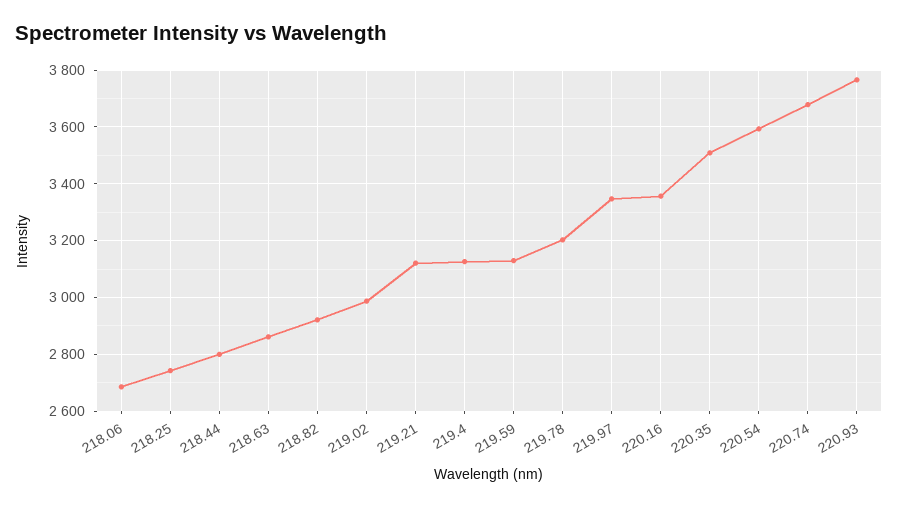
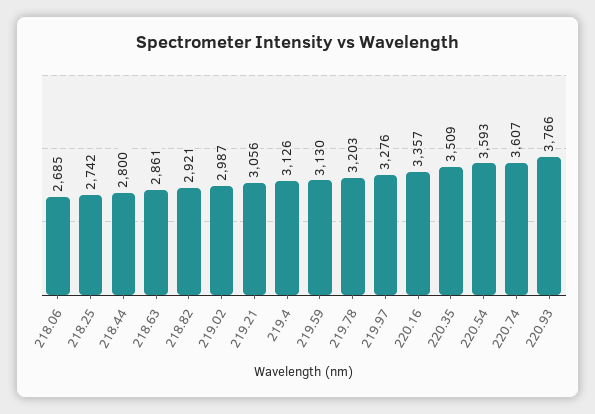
  {
    "218.06": 2685,
    "218.25": 2742,
    "218.44": 2800,
    "218.63": 2861,
    "218.82": 2921,
    "219.02": 2987,
-   "219.21": 3125,
+   "219.21": 3056,
    "219.4": 3126,
    "219.59": 3130,
    "219.78": 3203,
-   "219.97": 3350,
+   "219.97": 3276,
    "220.16": 3357,
    "220.35": 3509,
    "220.54": 3593,
-   "220.74": 3675,
+   "220.74": 3607,
    "220.93": 3766
  }

